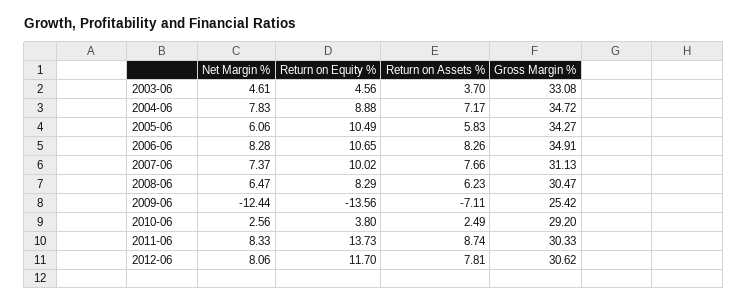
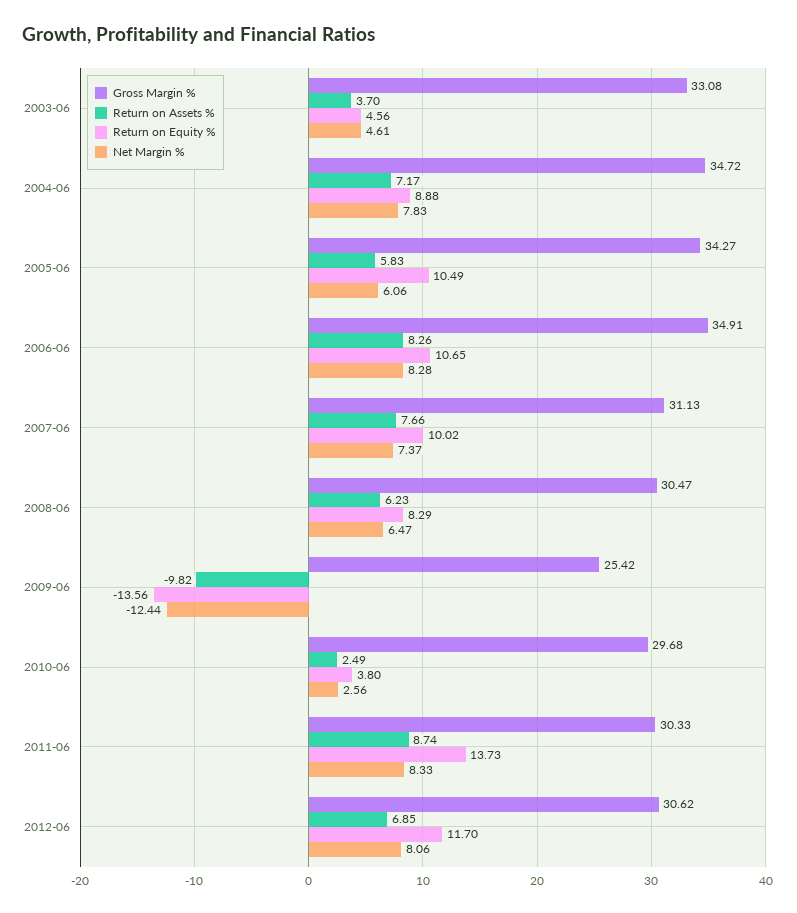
  {
    "Net Margin %": {
      "2003-06": 4.61,
      "2004-06": 7.83,
      "2005-06": 6.06,
      "2006-06": 8.28,
      "2007-06": 7.37,
      "2008-06": 6.47,
      "2009-06": -12.44,
      "2010-06": 2.56,
      "2011-06": 8.33,
      "2012-06": 8.06
    },
    "Return on Equity %": {
      "2003-06": 4.56,
      "2004-06": 8.88,
      "2005-06": 10.49,
      "2006-06": 10.65,
      "2007-06": 10.02,
      "2008-06": 8.29,
      "2009-06": -13.56,
      "2010-06": 3.8,
      "2011-06": 13.73,
      "2012-06": 11.7
    },
    "Return on Assets %": {
      "2003-06": 3.7,
      "2004-06": 7.17,
      "2005-06": 5.83,
      "2006-06": 8.26,
      "2007-06": 7.66,
      "2008-06": 6.23,
-     "2009-06": -7.11,
+     "2009-06": -9.82,
      "2010-06": 2.49,
      "2011-06": 8.74,
-     "2012-06": 7.81
+     "2012-06": 6.85
    },
    "Gross Margin %": {
      "2003-06": 33.08,
      "2004-06": 34.72,
      "2005-06": 34.27,
      "2006-06": 34.91,
      "2007-06": 31.13,
      "2008-06": 30.47,
      "2009-06": 25.42,
-     "2010-06": 29.2,
+     "2010-06": 29.68,
      "2011-06": 30.33,
      "2012-06": 30.62
    }
  }

